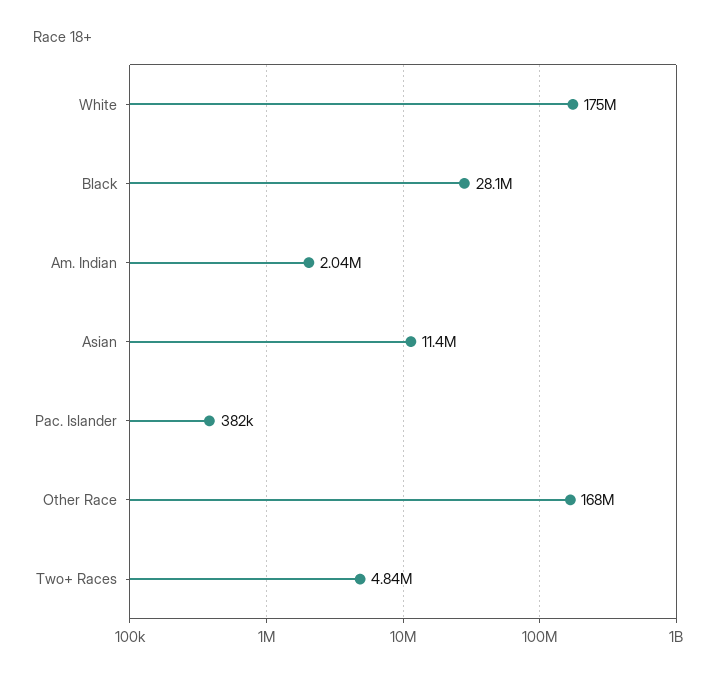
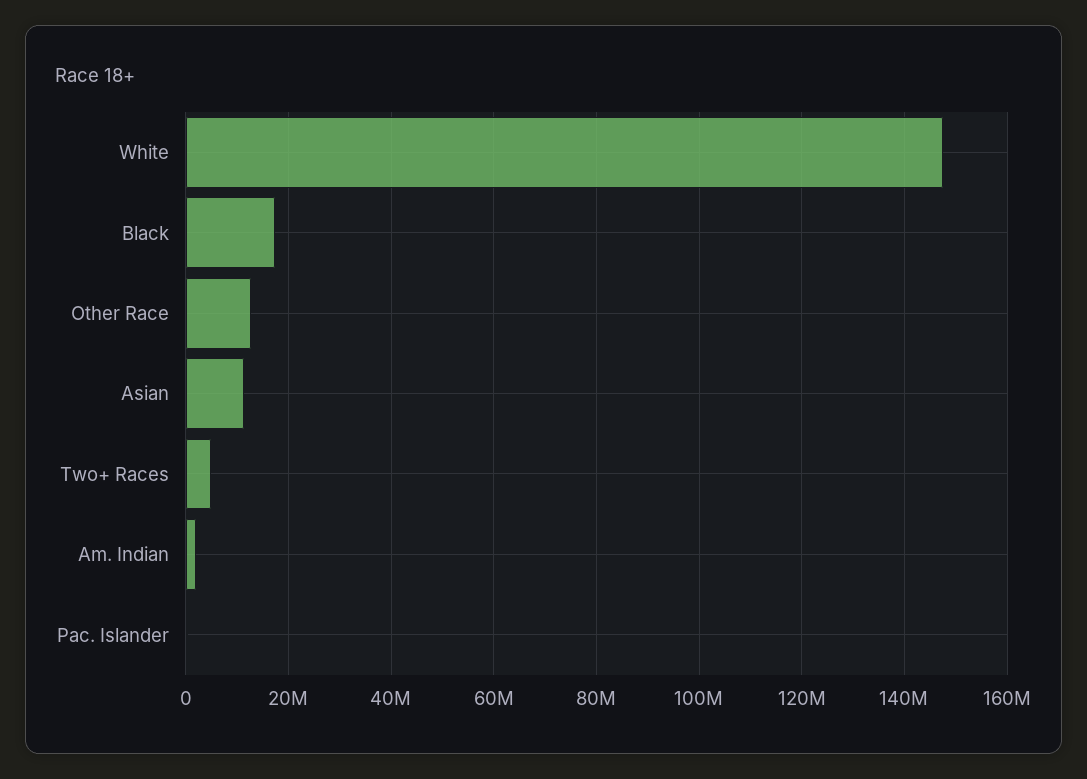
  {
-   "White": 175000000,
+   "White": 148000000,
-   "Black": 28100000,
+   "Black": 18000000,
    "Am. Indian": 2040000,
    "Asian": 11400000,
    "Pac. Islander": 382000,
-   "Other Race": 168000000,
+   "Other Race": 12000000,
    "Two+ Races": 4840000
  }

